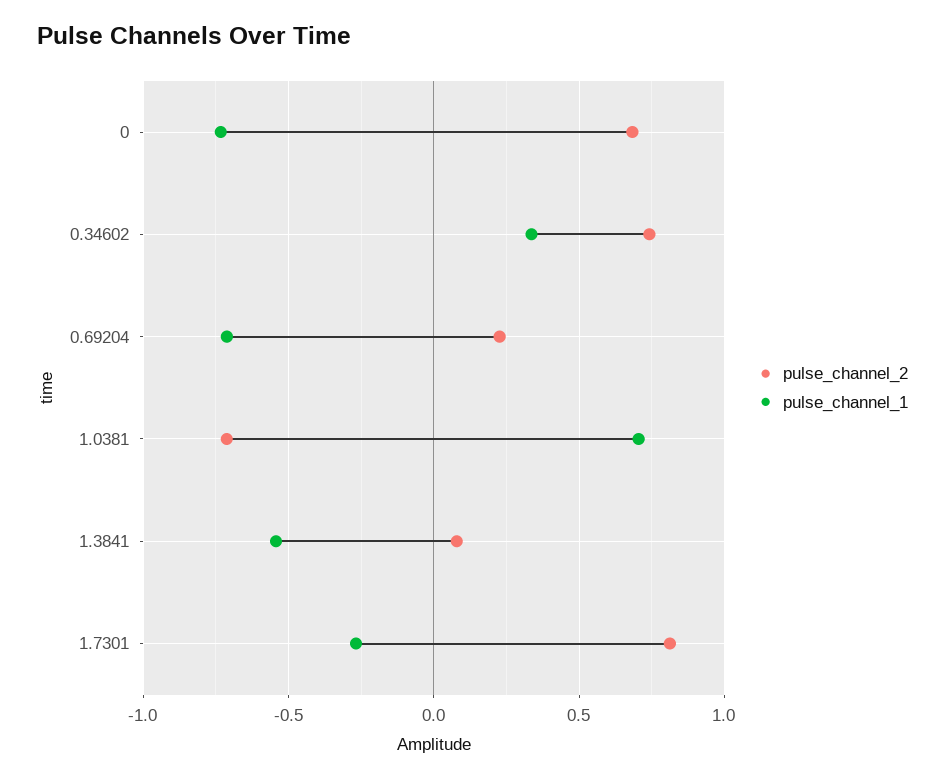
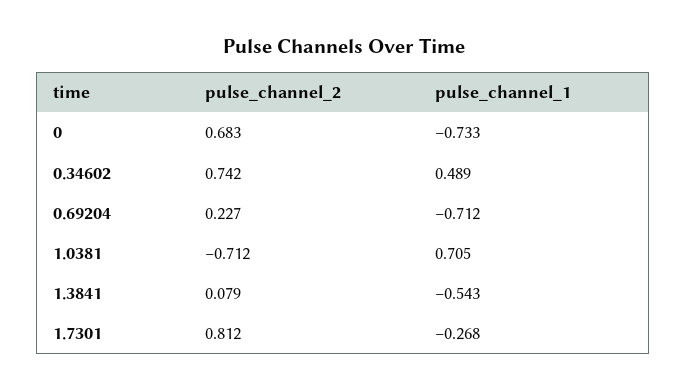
  {
    "pulse_channel_2": {
      "0": 0.683,
      "0.34602": 0.742,
      "0.69204": 0.227,
      "1.0381": -0.712,
      "1.3841": 0.079,
      "1.7301": 0.812
    },
    "pulse_channel_1": {
      "0": -0.733,
-     "0.34602": 0.35,
+     "0.34602": 0.489,
      "0.69204": -0.712,
      "1.0381": 0.705,
      "1.3841": -0.543,
      "1.7301": -0.268
    }
  }

